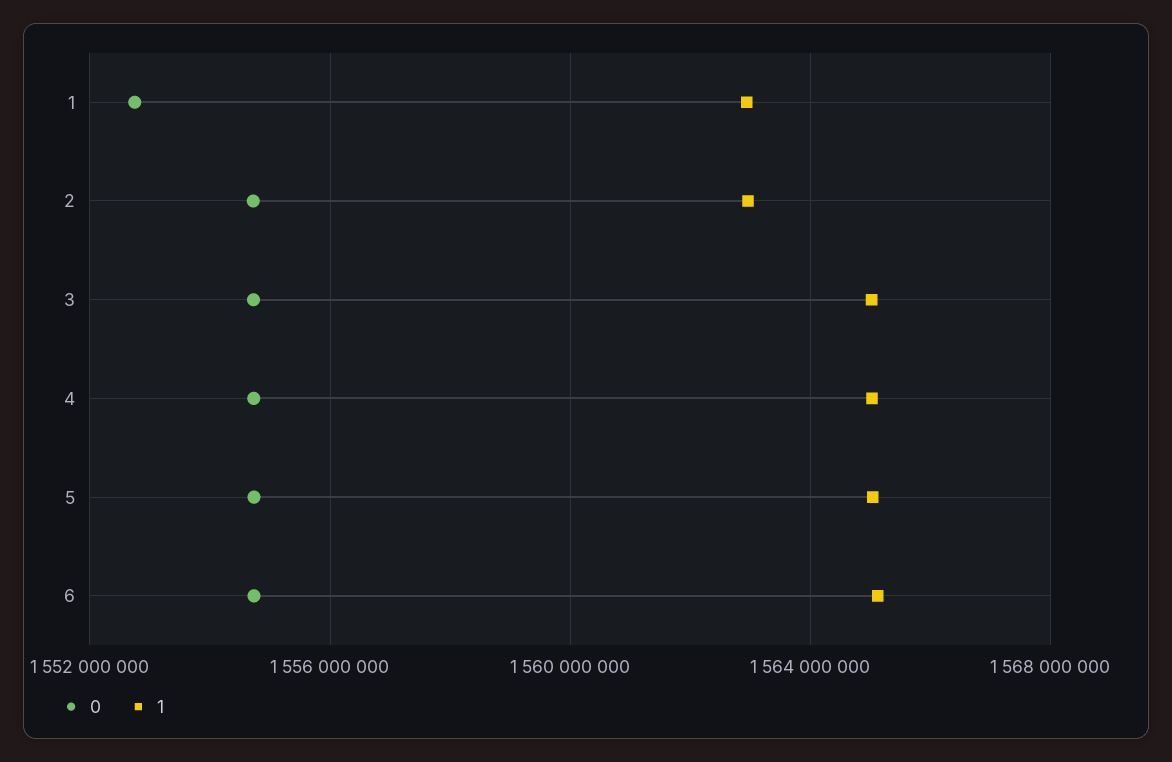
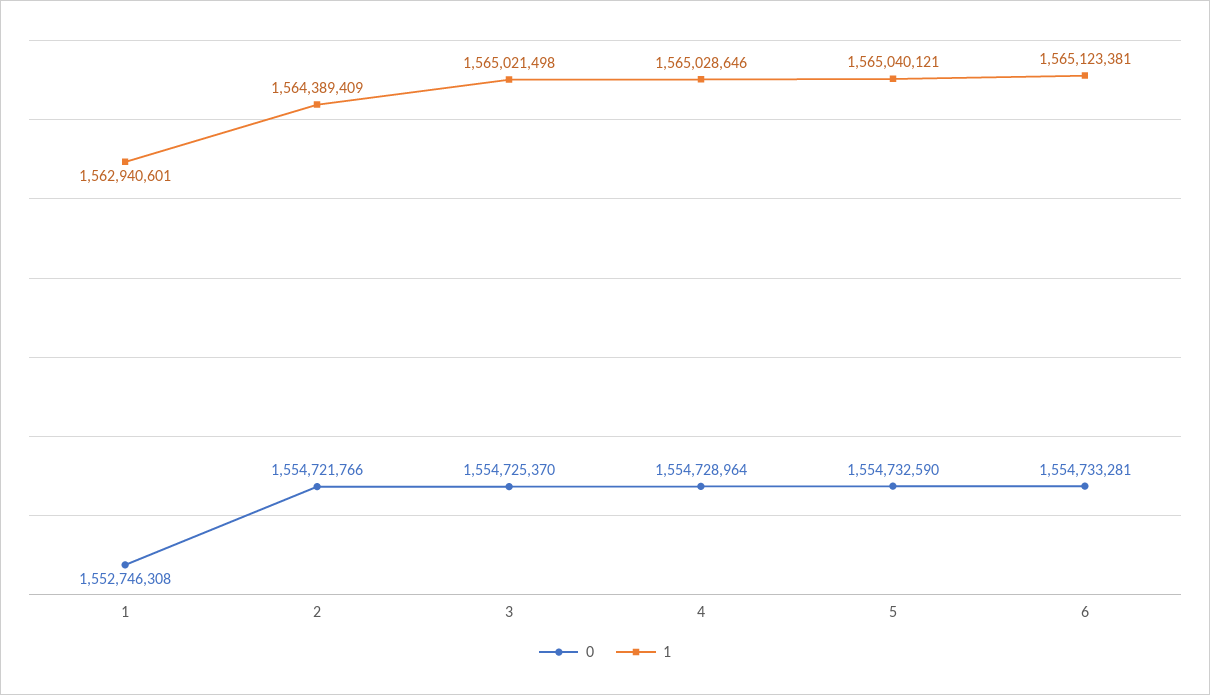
  {
    "0": {
      "1": 1552746308,
      "2": 1554721766,
      "3": 1554725370,
      "4": 1554728964,
      "5": 1554732590,
      "6": 1554733281
    },
    "1": {
      "1": 1562940601,
-     "2": 1563000000,
+     "2": 1564389409,
      "3": 1565021498,
      "4": 1565028646,
      "5": 1565040121,
      "6": 1565123381
    }
  }

